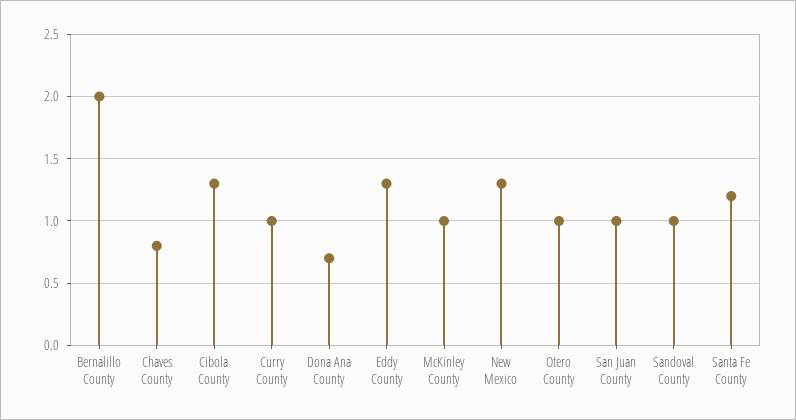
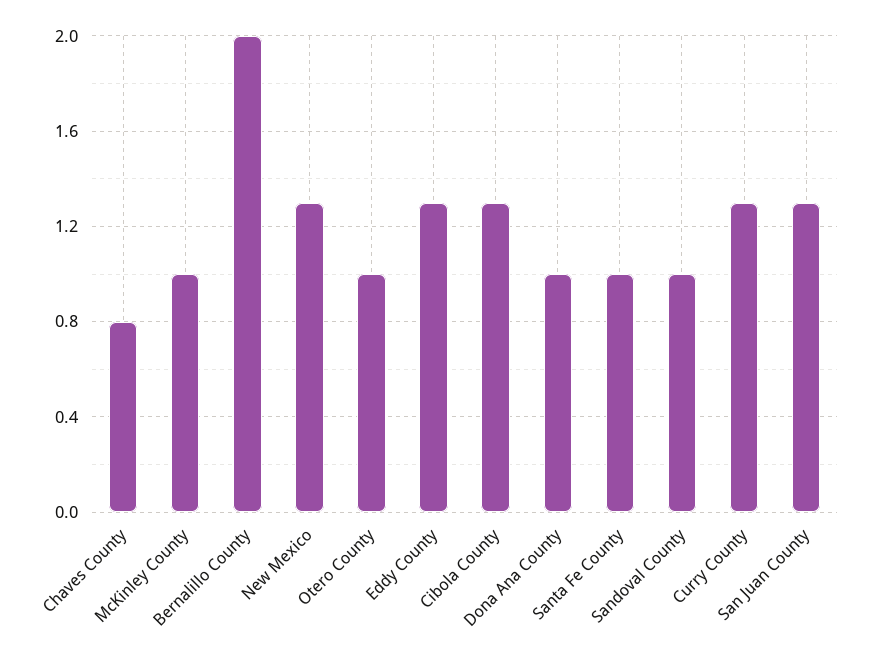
  {
    "Bernalillo County": 2,
    "Chaves County": 0.8,
    "Cibola County": 1.3,
-   "Curry County": 1,
+   "Curry County": 1.3,
-   "Dona Ana County": 0.7,
+   "Dona Ana County": 1,
    "Eddy County": 1.3,
    "McKinley County": 1,
    "New Mexico": 1.3,
    "Otero County": 1,
-   "San Juan County": 1,
+   "San Juan County": 1.3,
    "Sandoval County": 1,
-   "Santa Fe County": 1.2
+   "Santa Fe County": 1
  }

